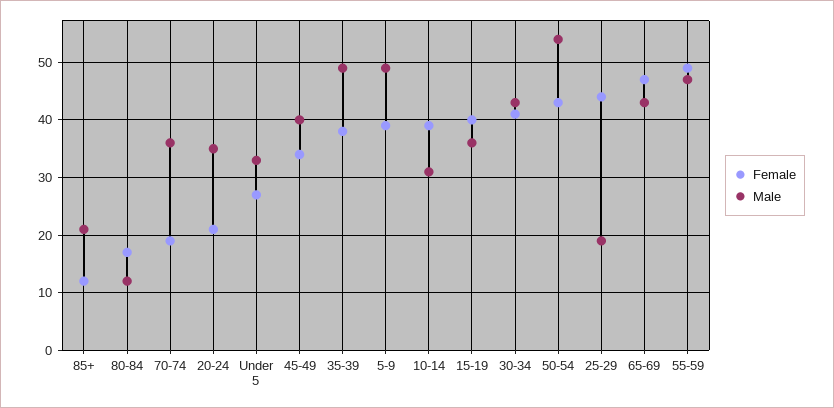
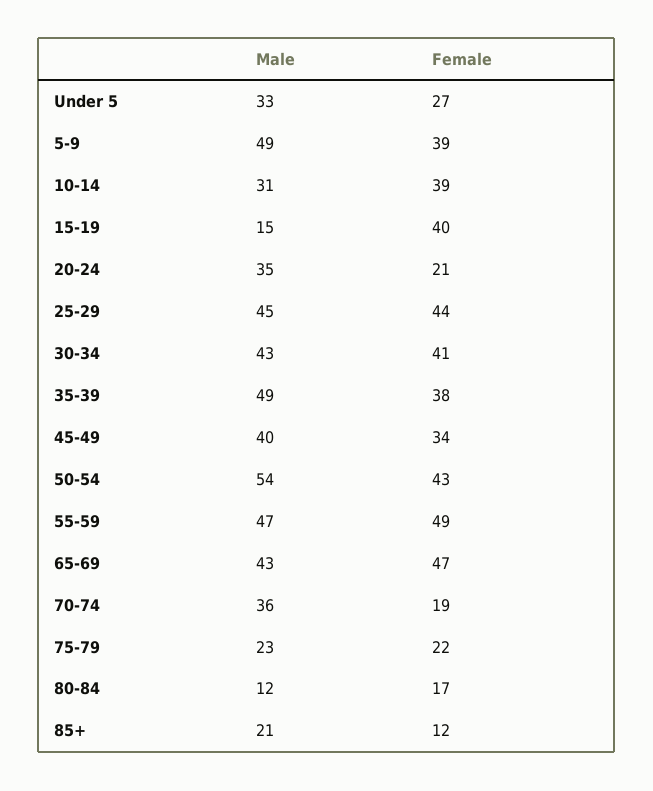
  {
    "Female": {
      "85+": 12,
      "80-84": 17,
      "70-74": 19,
      "20-24": 21,
      "Under 5": 27,
      "45-49": 34,
      "35-39": 38,
      "5-9": 39,
      "10-14": 39,
      "15-19": 40,
      "30-34": 41,
      "50-54": 43,
      "25-29": 44,
      "65-69": 47,
-     "55-59": 49
+     "55-59": 49,
+     "75-79": 22
    },
    "Male": {
      "85+": 21,
      "80-84": 12,
      "70-74": 36,
      "20-24": 35,
      "Under 5": 33,
      "45-49": 40,
      "35-39": 49,
      "5-9": 49,
      "10-14": 31,
-     "15-19": 35,
+     "15-19": 15,
      "30-34": 43,
      "50-54": 54,
-     "25-29": 20,
+     "25-29": 45,
      "65-69": 43,
-     "55-59": 47
+     "55-59": 47,
+     "75-79": 23
    }
  }

